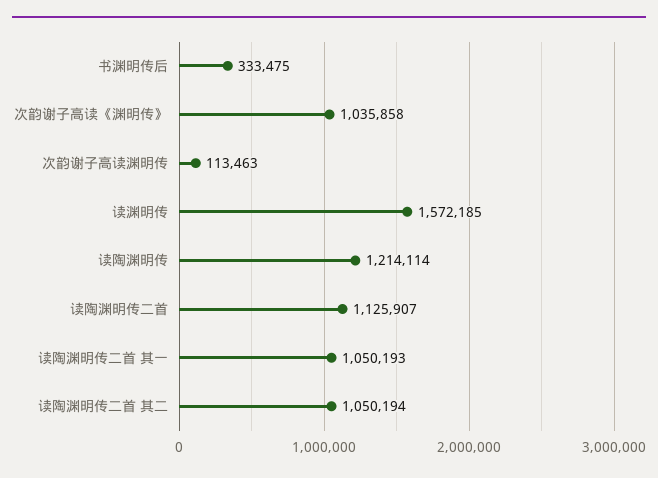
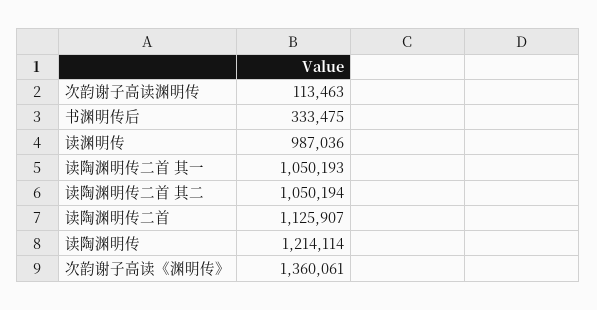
  {
    "书渊明传后": 333475,
-   "次韵谢子高读《渊明传》": 1035858,
+   "次韵谢子高读《渊明传》": 1360061,
    "次韵谢子高读渊明传": 113463,
-   "读渊明传": 1572185,
+   "读渊明传": 987036,
    "读陶渊明传": 1214114,
    "读陶渊明传二首": 1125907,
    "读陶渊明传二首 其一": 1050193,
    "读陶渊明传二首 其二": 1050194
  }

